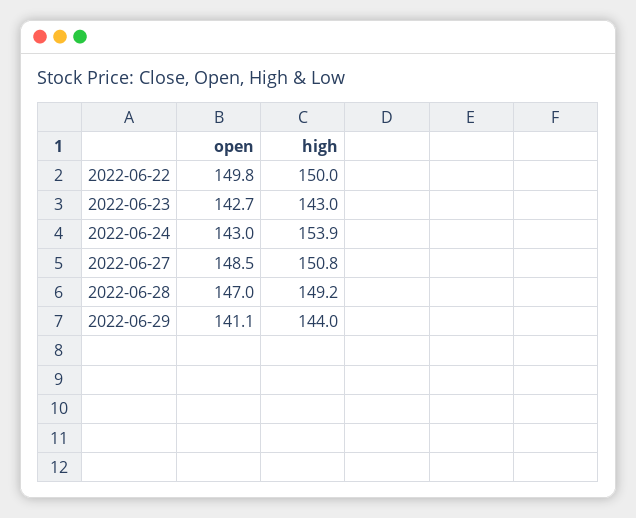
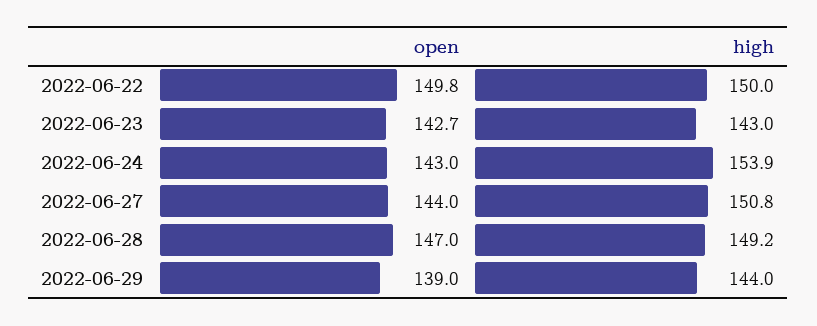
  {
    "open": {
      "2022-06-22": 149.8,
      "2022-06-23": 142.7,
      "2022-06-24": 143,
-     "2022-06-27": 148.5,
+     "2022-06-27": 144,
      "2022-06-28": 147,
-     "2022-06-29": 141.1
+     "2022-06-29": 139
    },
    "high": {
      "2022-06-22": 150,
      "2022-06-23": 143,
      "2022-06-24": 153.9,
      "2022-06-27": 150.8,
      "2022-06-28": 149.2,
      "2022-06-29": 144
    }
  }

